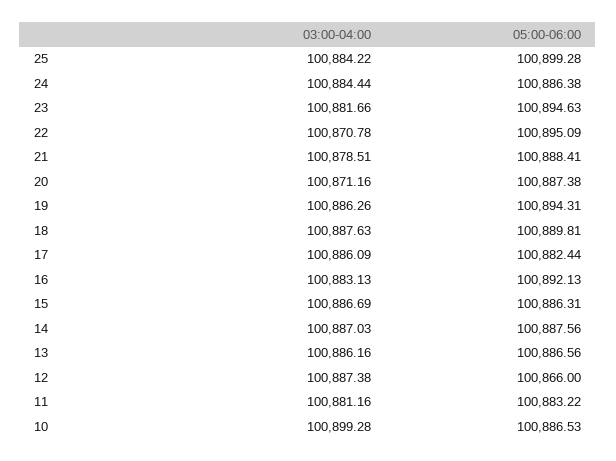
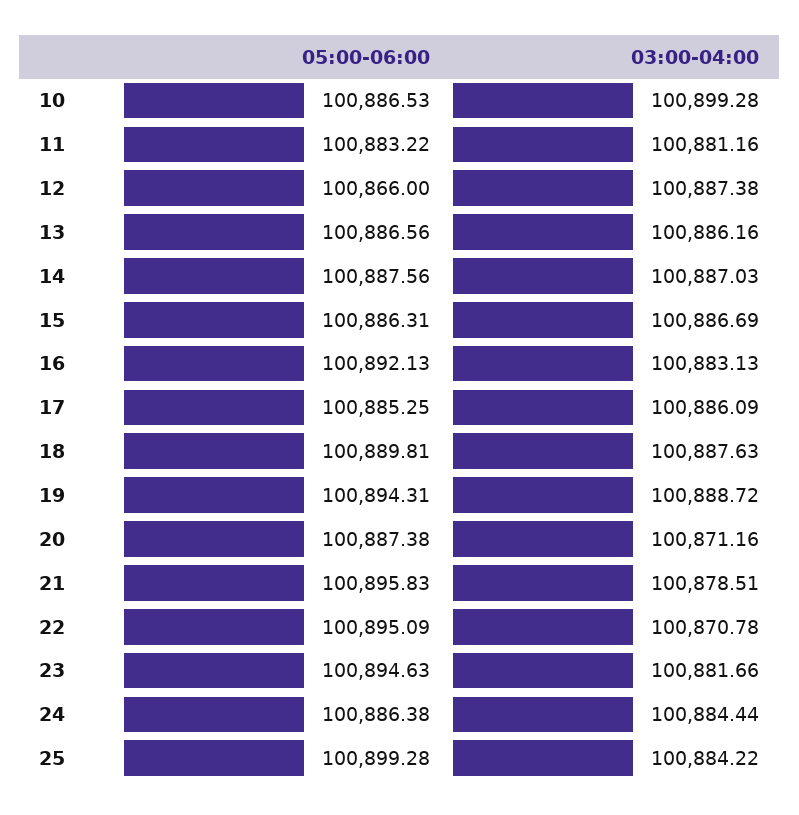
  {
    "03:00-04:00": {
      "25": 100884.22,
      "24": 100884.44,
      "23": 100881.66,
      "22": 100870.78,
      "21": 100878.51,
      "20": 100871.16,
-     "19": 100886.26,
+     "19": 100888.72,
      "18": 100887.63,
      "17": 100886.09,
      "16": 100883.13,
      "15": 100886.69,
      "14": 100887.03,
      "13": 100886.16,
      "12": 100887.38,
      "11": 100881.16,
      "10": 100899.28
    },
    "05:00-06:00": {
      "25": 100899.28,
      "24": 100886.38,
      "23": 100894.63,
      "22": 100895.09,
-     "21": 100888.41,
+     "21": 100895.83,
      "20": 100887.38,
      "19": 100894.31,
      "18": 100889.81,
-     "17": 100882.44,
+     "17": 100885.25,
      "16": 100892.13,
      "15": 100886.31,
      "14": 100887.56,
      "13": 100886.56,
      "12": 100866,
      "11": 100883.22,
      "10": 100886.53
    }
  }

